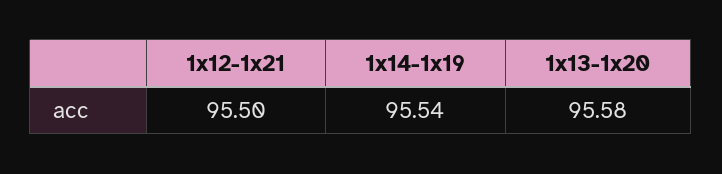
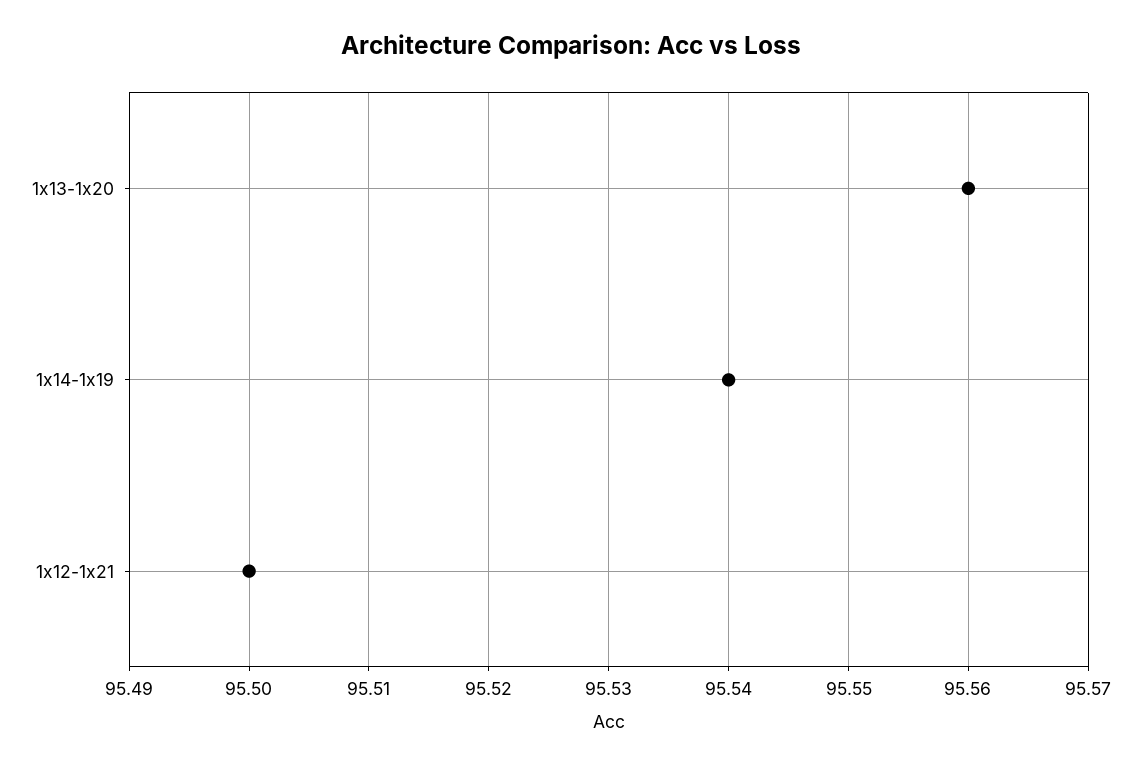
  {
    "1x12-1x21": 95.5,
    "1x14-1x19": 95.54,
-   "1x13-1x20": 95.58
+   "1x13-1x20": 95.56
  }

